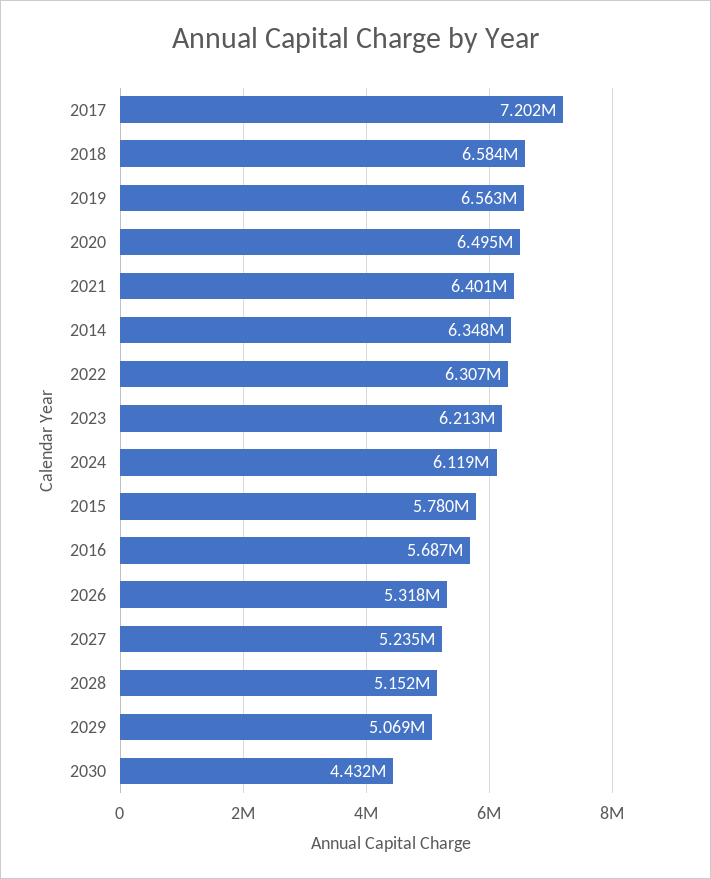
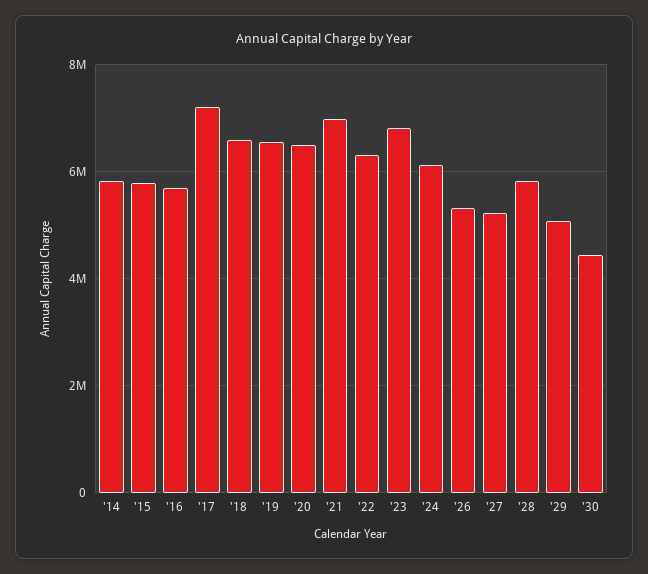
  {
    "2017": 7202000,
    "2018": 6584000,
    "2019": 6563000,
    "2020": 6495000,
-   "2021": 6401000,
+   "2021": 7000000,
-   "2014": 6348000,
+   "2014": 5800000,
    "2022": 6307000,
-   "2023": 6213000,
+   "2023": 6800000,
    "2024": 6119000,
    "2015": 5780000,
    "2016": 5687000,
    "2026": 5318000,
    "2027": 5235000,
-   "2028": 5152000,
+   "2028": 5800000,
    "2029": 5069000,
    "2030": 4432000
  }

